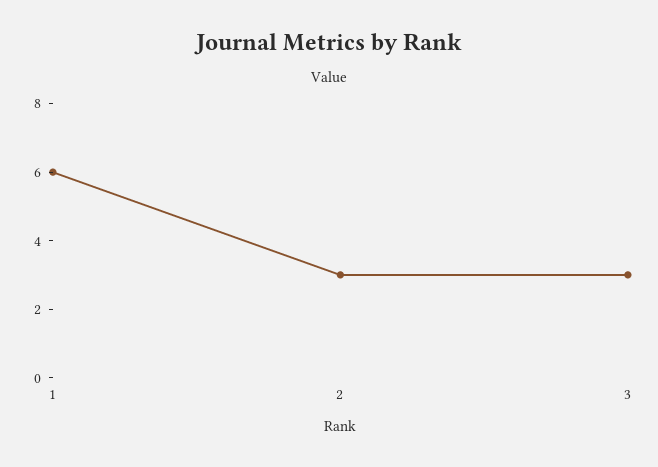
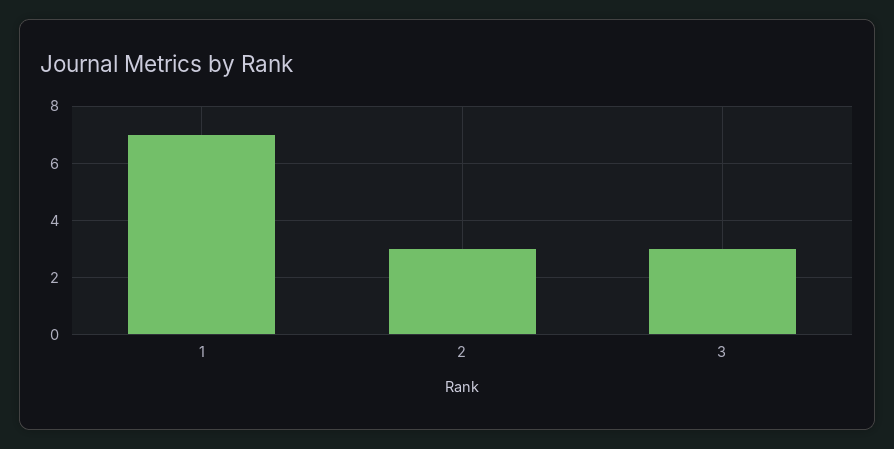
  {
-   "1": 6,
+   "1": 7,
    "2": 3,
    "3": 3
  }

